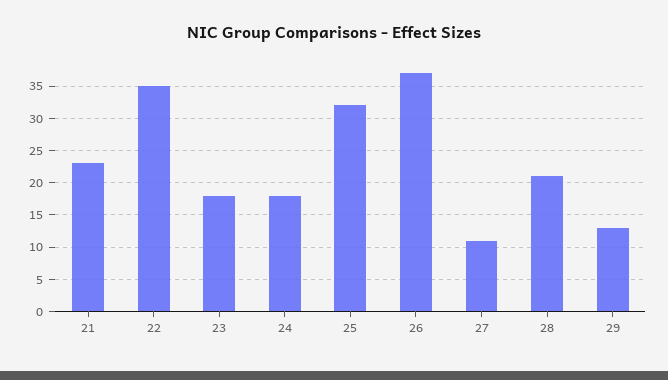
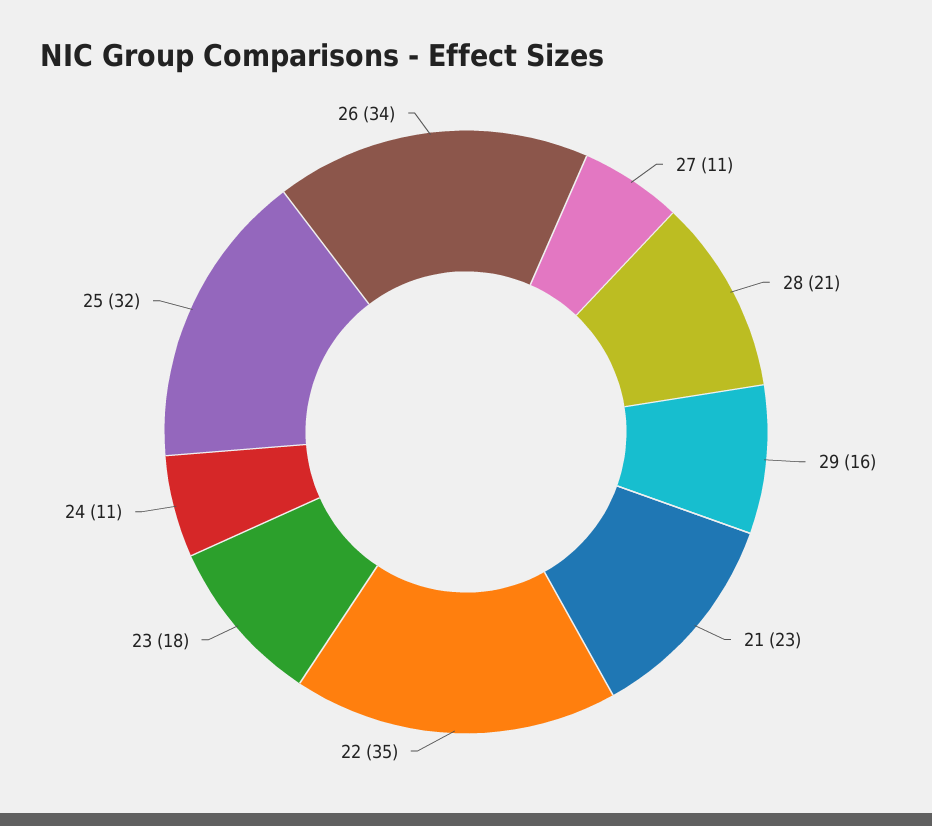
  {
    "21": 23,
    "22": 35,
    "23": 18,
-   "24": 18,
+   "24": 11,
    "25": 32,
-   "26": 37,
+   "26": 34,
    "27": 11,
    "28": 21,
-   "29": 13
+   "29": 16
  }

